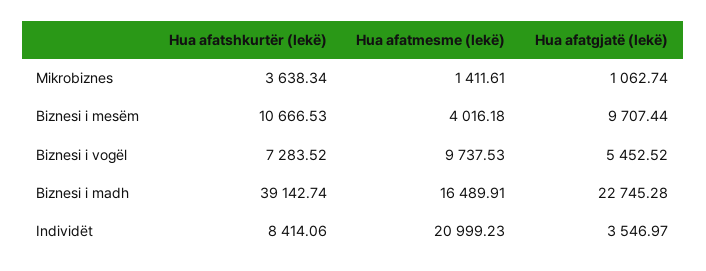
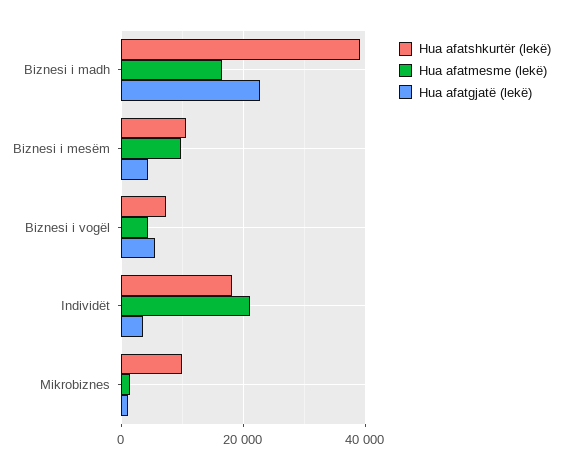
  {
    "Hua afatshkurtër (lekë)": {
-     "Mikrobiznes": 3638.34,
+     "Mikrobiznes": 10000,
      "Biznesi i mesëm": 10666.53,
      "Biznesi i vogël": 7283.52,
      "Biznesi i madh": 39142.74,
-     "Individët": 8414.06
+     "Individët": 18000
    },
    "Hua afatmesme (lekë)": {
      "Mikrobiznes": 1411.61,
-     "Biznesi i mesëm": 4016.18,
+     "Biznesi i mesëm": 10000,
-     "Biznesi i vogël": 9737.53,
+     "Biznesi i vogël": 4000,
      "Biznesi i madh": 16489.91,
      "Individët": 20999.23
    },
    "Hua afatgjatë (lekë)": {
      "Mikrobiznes": 1062.74,
-     "Biznesi i mesëm": 9707.44,
+     "Biznesi i mesëm": 4000,
      "Biznesi i vogël": 5452.52,
      "Biznesi i madh": 22745.28,
      "Individët": 3546.97
    }
  }

